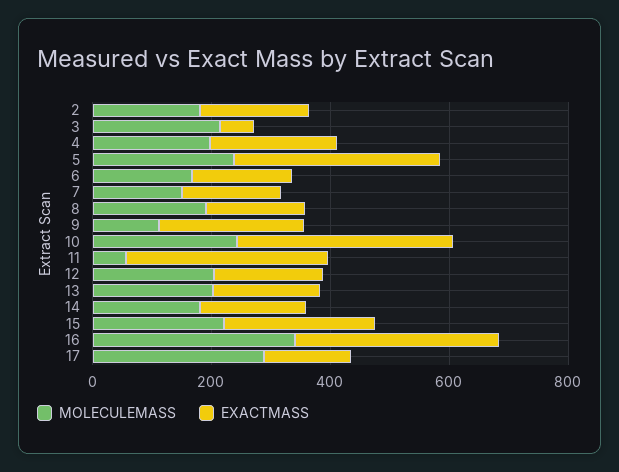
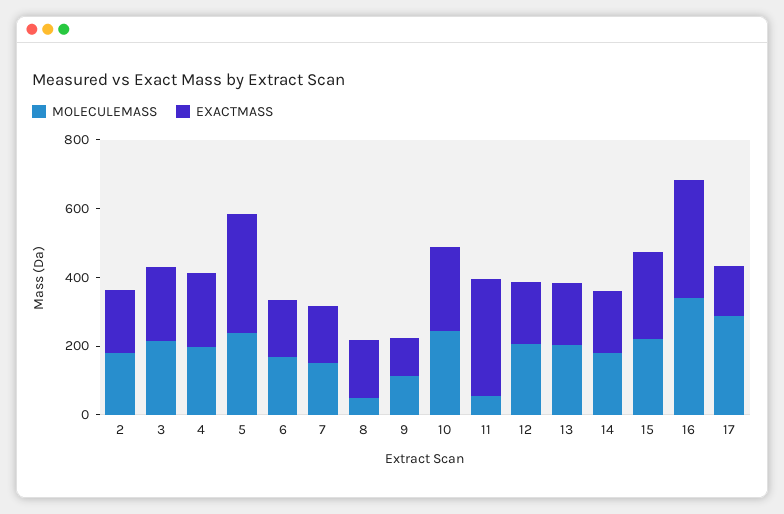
  {
    "MOLECULEMASS": {
      "2": 200,
      "3": 200,
      "4": 200,
      "5": 250,
      "6": 150,
      "7": 150,
-     "8": 200,
+     "8": 50,
      "9": 100,
      "10": 250,
      "11": 50,
      "12": 200,
      "13": 200,
      "14": 200,
      "15": 200,
      "16": 350,
      "17": 300
    },
    "EXACTMASS": {
      "2": 200,
-     "3": 50,
+     "3": 200,
      "4": 200,
      "5": 350,
      "6": 150,
      "7": 150,
      "8": 150,
-     "9": 250,
+     "9": 100,
-     "10": 350,
+     "10": 250,
      "11": 350,
      "12": 200,
      "13": 200,
      "14": 200,
      "15": 250,
      "16": 350,
      "17": 150
    }
  }

